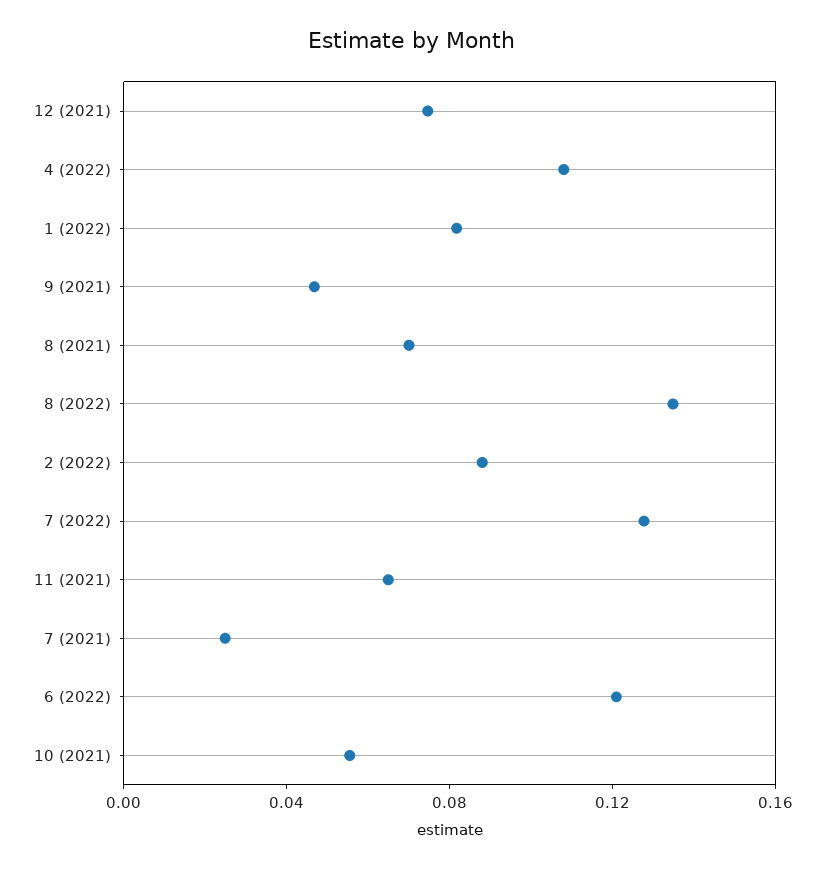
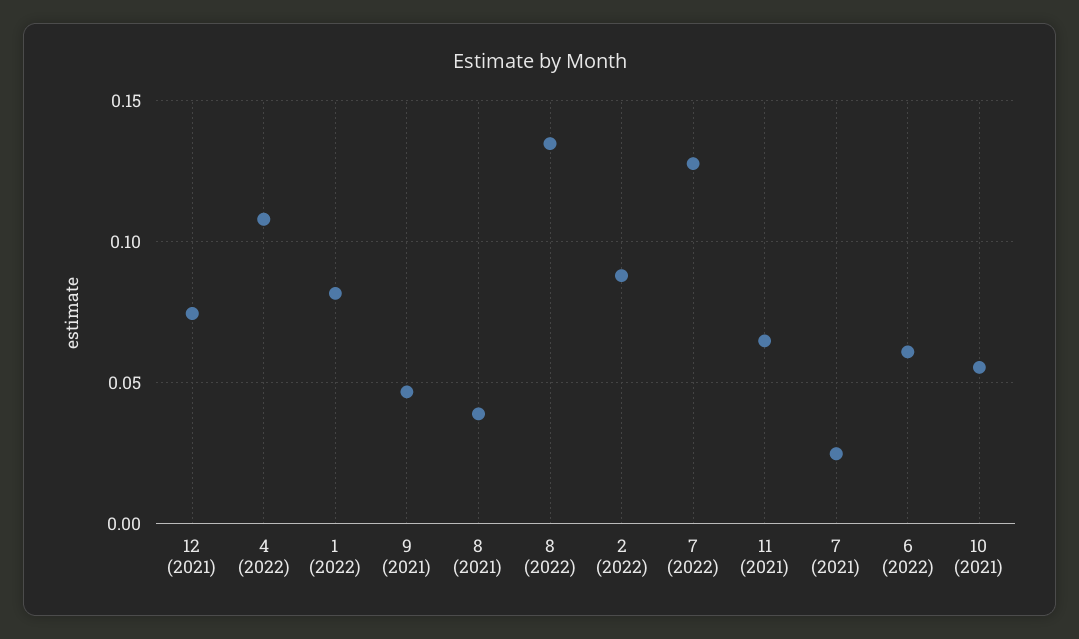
  {
    "12 (2021)": 0.075,
    "4 (2022)": 0.11,
    "1 (2022)": 0.08,
    "9 (2021)": 0.045,
-   "8 (2021)": 0.07,
+   "8 (2021)": 0.04,
    "8 (2022)": 0.135,
    "2 (2022)": 0.09,
    "7 (2022)": 0.13,
    "11 (2021)": 0.065,
    "7 (2021)": 0.025,
-   "6 (2022)": 0.12,
+   "6 (2022)": 0.06,
    "10 (2021)": 0.055
  }

